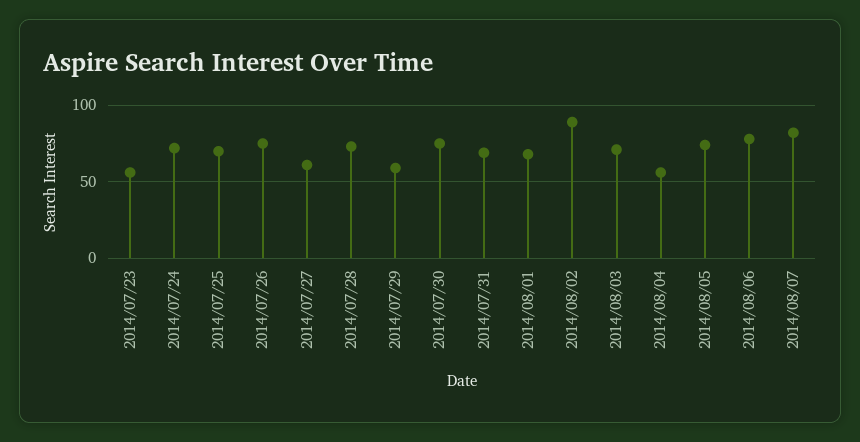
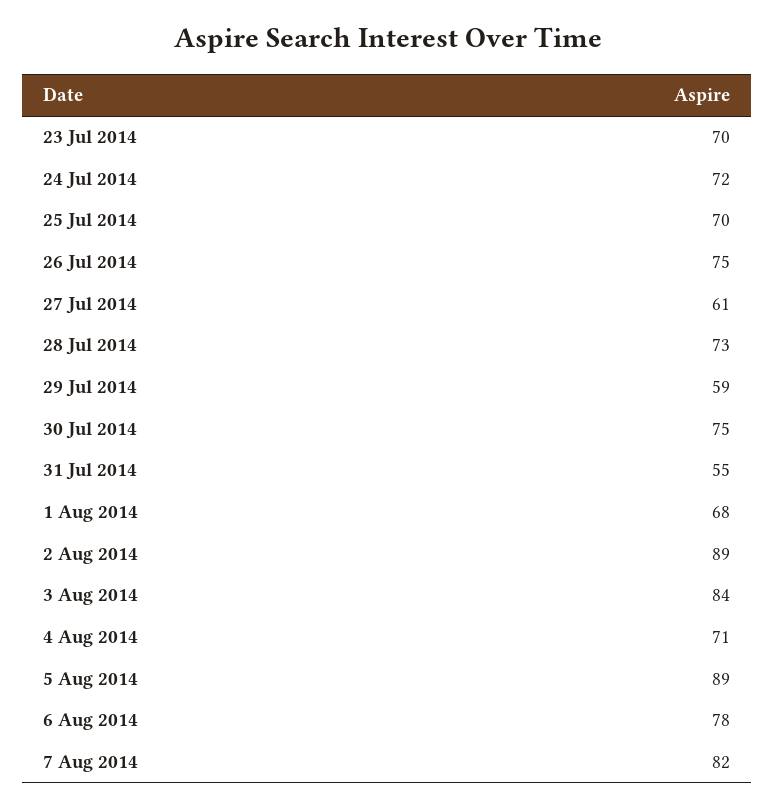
  {
-   "2014/07/23": 55,
+   "2014/07/23": 70,
    "2014/07/24": 72,
    "2014/07/25": 70,
    "2014/07/26": 75,
    "2014/07/27": 61,
    "2014/07/28": 73,
    "2014/07/29": 59,
    "2014/07/30": 75,
-   "2014/07/31": 70,
+   "2014/07/31": 55,
    "2014/08/01": 68,
    "2014/08/02": 89,
-   "2014/08/03": 70,
+   "2014/08/03": 84,
-   "2014/08/04": 55,
+   "2014/08/04": 71,
-   "2014/08/05": 75,
+   "2014/08/05": 89,
    "2014/08/06": 78,
    "2014/08/07": 82
  }

